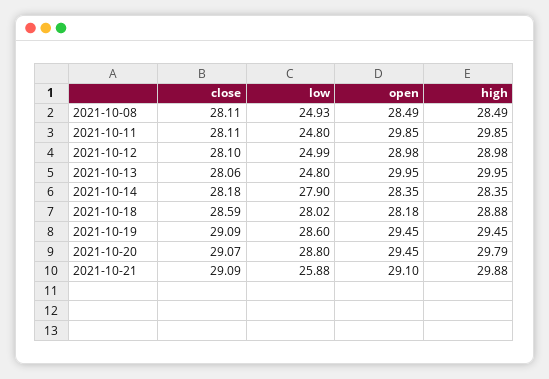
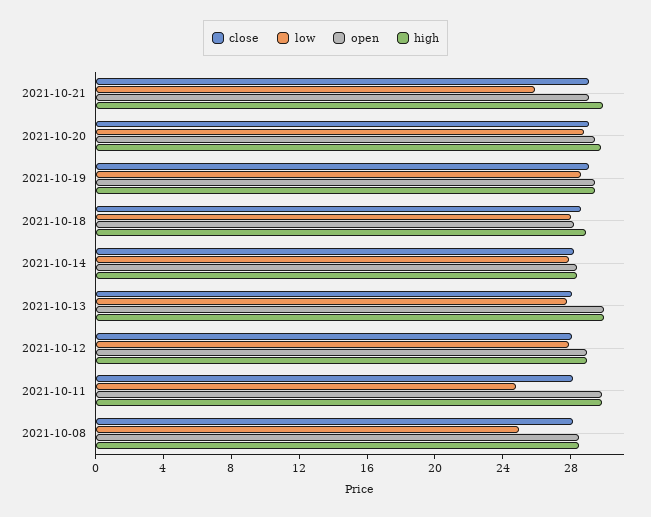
  {
    "close": {
      "2021-10-08": 28.11,
      "2021-10-11": 28.11,
      "2021-10-12": 28.1,
      "2021-10-13": 28.06,
      "2021-10-14": 28.18,
      "2021-10-18": 28.59,
      "2021-10-19": 29.09,
      "2021-10-20": 29.07,
      "2021-10-21": 29.09
    },
    "low": {
      "2021-10-08": 24.93,
      "2021-10-11": 24.8,
-     "2021-10-12": 24.99,
+     "2021-10-12": 28,
-     "2021-10-13": 24.8,
+     "2021-10-13": 28,
      "2021-10-14": 27.9,
      "2021-10-18": 28.02,
      "2021-10-19": 28.6,
      "2021-10-20": 28.8,
      "2021-10-21": 25.88
    },
    "open": {
      "2021-10-08": 28.49,
      "2021-10-11": 29.85,
      "2021-10-12": 28.98,
      "2021-10-13": 29.95,
      "2021-10-14": 28.35,
      "2021-10-18": 28.18,
      "2021-10-19": 29.45,
      "2021-10-20": 29.45,
      "2021-10-21": 29.1
    },
    "high": {
      "2021-10-08": 28.49,
      "2021-10-11": 29.85,
      "2021-10-12": 28.98,
      "2021-10-13": 29.95,
      "2021-10-14": 28.35,
      "2021-10-18": 28.88,
      "2021-10-19": 29.45,
      "2021-10-20": 29.79,
      "2021-10-21": 29.88
    }
  }

